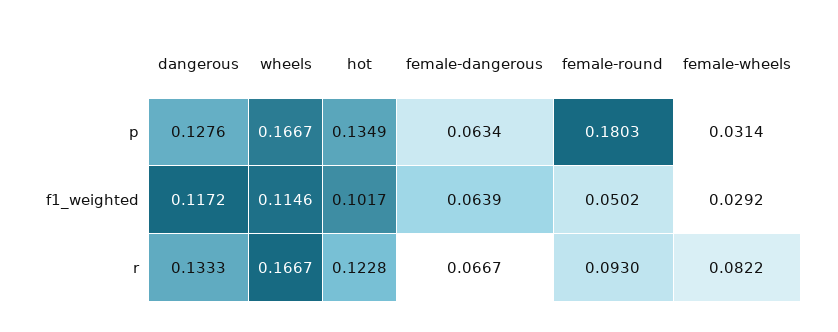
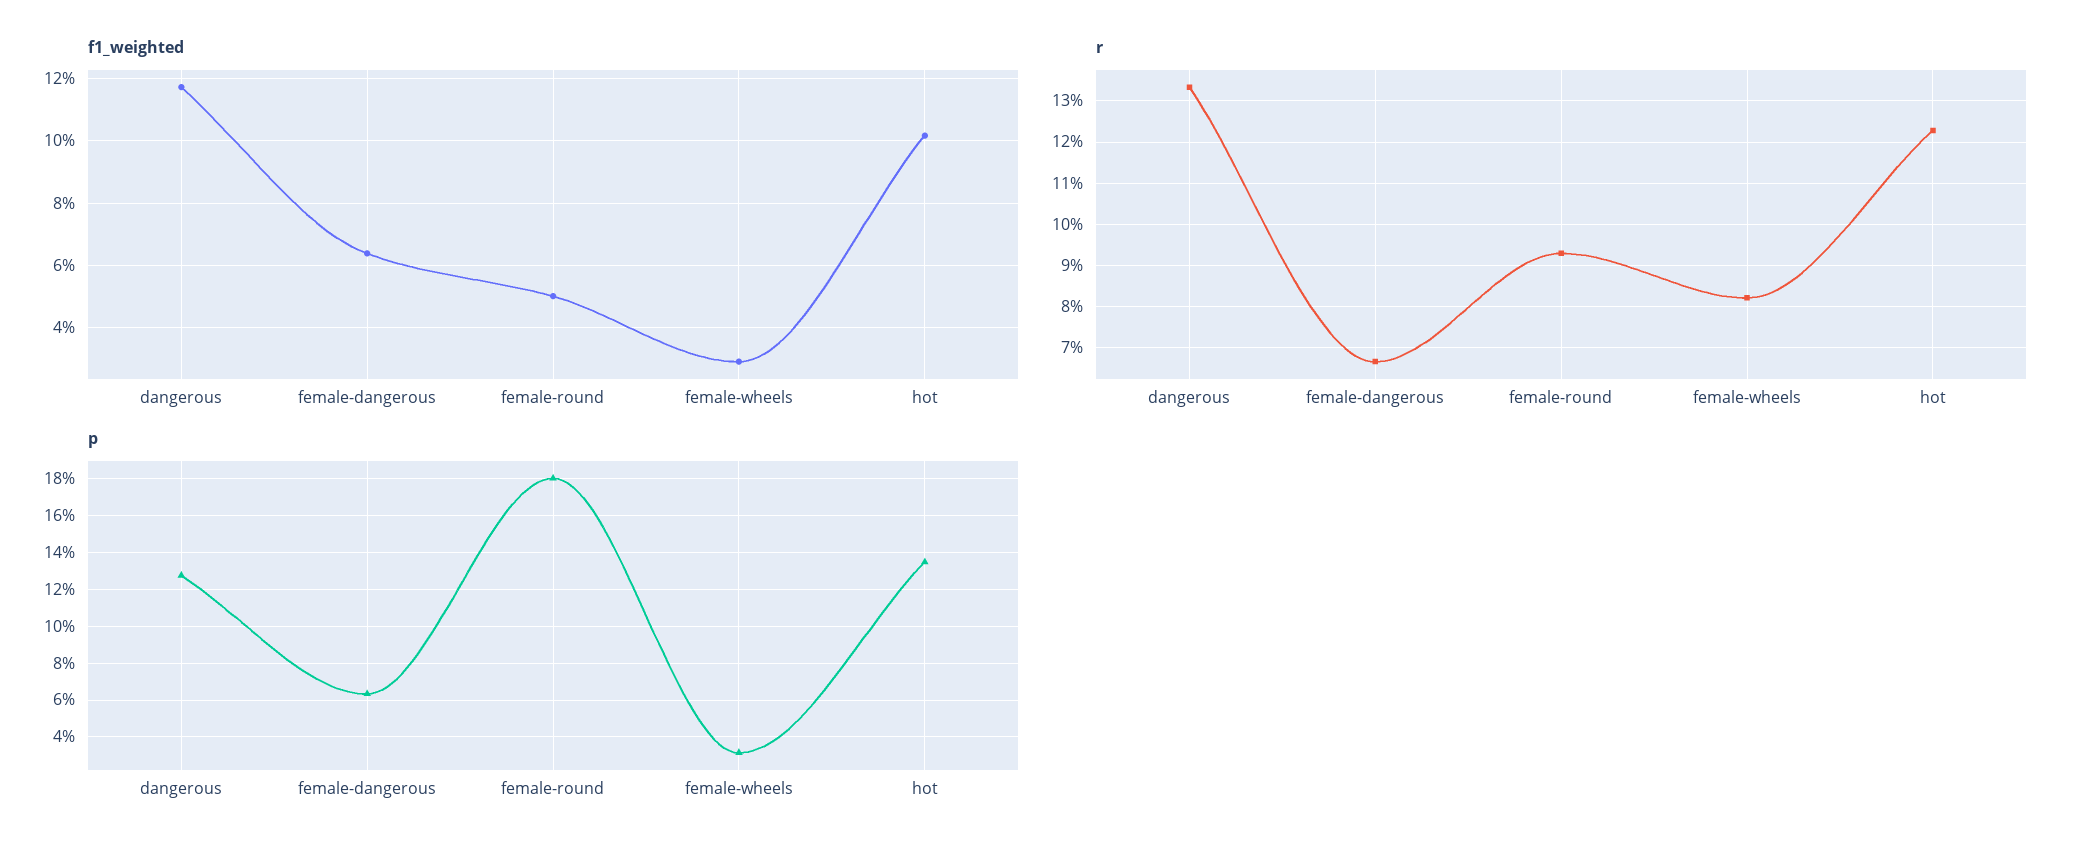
  {
    "p": {
      "dangerous": 0.1276,
-     "wheels": 0.1667,
      "hot": 0.1349,
      "female-dangerous": 0.0634,
      "female-round": 0.1803,
      "female-wheels": 0.0314
    },
    "f1_weighted": {
      "dangerous": 0.1172,
-     "wheels": 0.1146,
      "hot": 0.1017,
      "female-dangerous": 0.0639,
      "female-round": 0.0502,
      "female-wheels": 0.0292
    },
    "r": {
      "dangerous": 0.1333,
-     "wheels": 0.1667,
      "hot": 0.1228,
      "female-dangerous": 0.0667,
      "female-round": 0.093,
      "female-wheels": 0.0822
    }
  }

